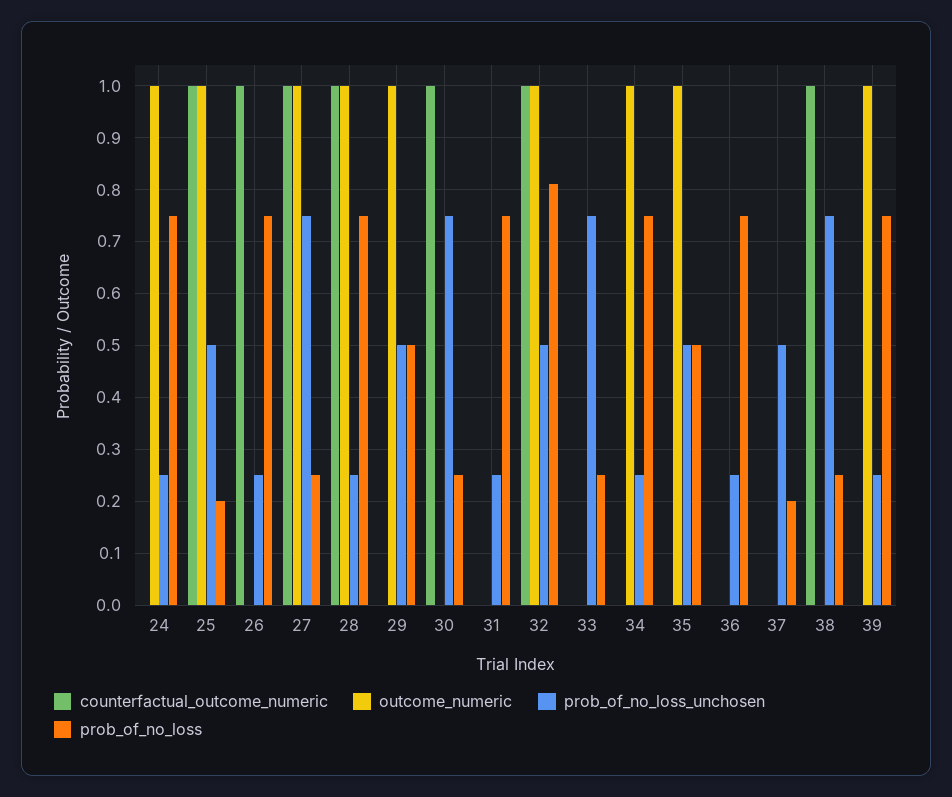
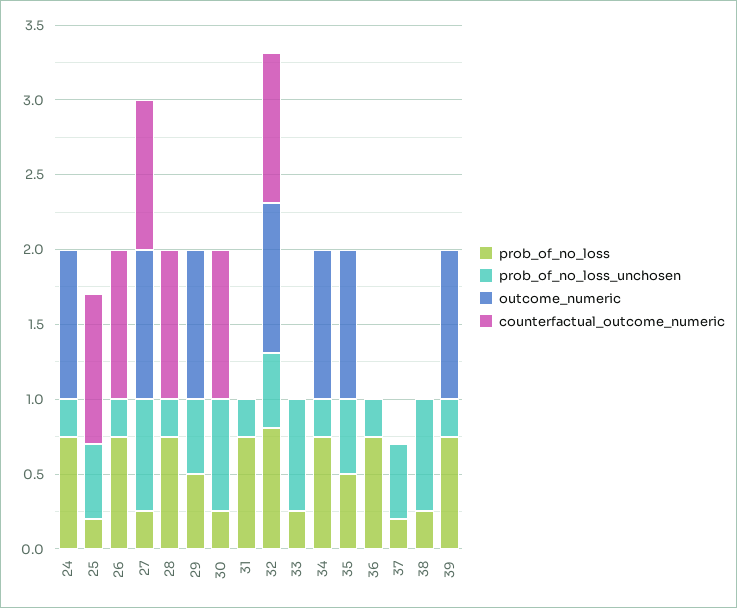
  {
    "counterfactual_outcome_numeric": {
      "24": 0,
      "25": 1,
      "26": 1,
      "27": 1,
      "28": 1,
      "29": 0,
      "30": 1,
      "31": 0,
      "32": 1,
      "33": 0,
      "34": 0,
      "35": 0,
      "36": 0,
      "37": 0,
-     "38": 1,
+     "38": 0,
      "39": 0
    },
    "outcome_numeric": {
      "24": 1,
-     "25": 1,
+     "25": 0,
      "26": 0,
      "27": 1,
-     "28": 1,
+     "28": 0,
      "29": 1,
      "30": 0,
      "31": 0,
      "32": 1,
      "33": 0,
      "34": 1,
      "35": 1,
      "36": 0,
      "37": 0,
      "38": 0,
      "39": 1
    },
    "prob_of_no_loss_unchosen": {
      "24": 0.25,
      "25": 0.5,
      "26": 0.25,
      "27": 0.75,
      "28": 0.25,
      "29": 0.5,
      "30": 0.75,
      "31": 0.25,
      "32": 0.5,
      "33": 0.75,
      "34": 0.25,
      "35": 0.5,
      "36": 0.25,
      "37": 0.5,
      "38": 0.75,
      "39": 0.25
    },
    "prob_of_no_loss": {
      "24": 0.75,
      "25": 0.2,
      "26": 0.75,
      "27": 0.25,
      "28": 0.75,
      "29": 0.5,
      "30": 0.25,
      "31": 0.75,
      "32": 0.8,
      "33": 0.25,
      "34": 0.75,
      "35": 0.5,
      "36": 0.75,
      "37": 0.2,
      "38": 0.25,
      "39": 0.75
    }
  }

